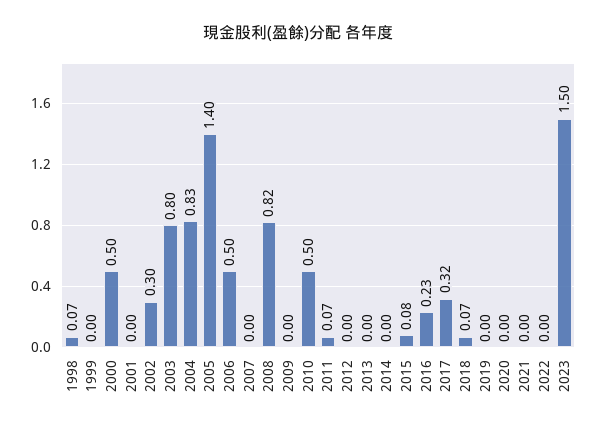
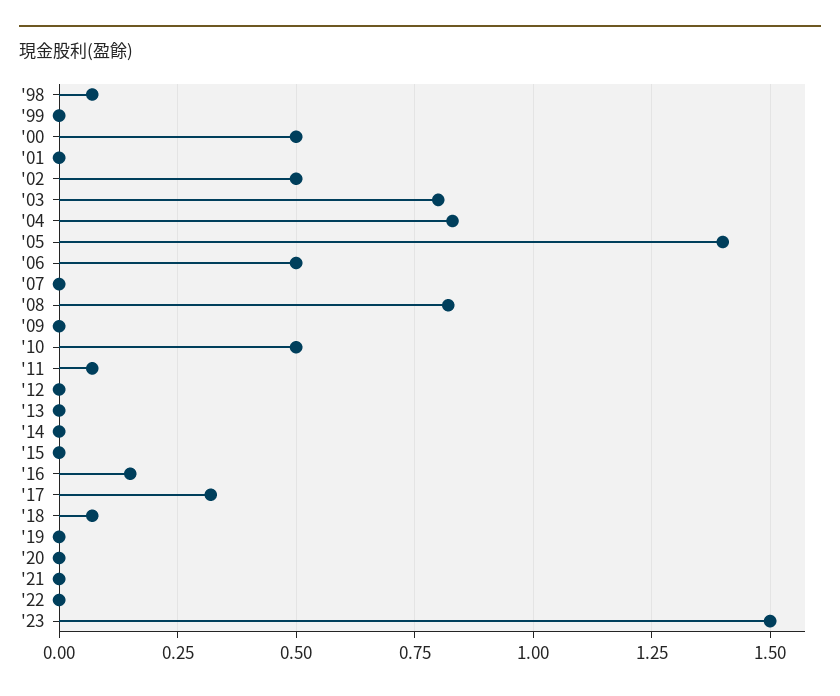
  {
    "1998": 0.07,
    "1999": 0,
    "2000": 0.5,
    "2001": 0,
-   "2002": 0.3,
+   "2002": 0.5,
    "2003": 0.8,
    "2004": 0.83,
    "2005": 1.4,
    "2006": 0.5,
    "2007": 0,
    "2008": 0.82,
    "2009": 0,
    "2010": 0.5,
    "2011": 0.07,
    "2012": 0,
    "2013": 0,
    "2014": 0,
-   "2015": 0.08,
+   "2015": 0,
-   "2016": 0.23,
+   "2016": 0.15,
    "2017": 0.32,
    "2018": 0.07,
    "2019": 0,
    "2020": 0,
    "2021": 0,
    "2022": 0,
    "2023": 1.5
  }

